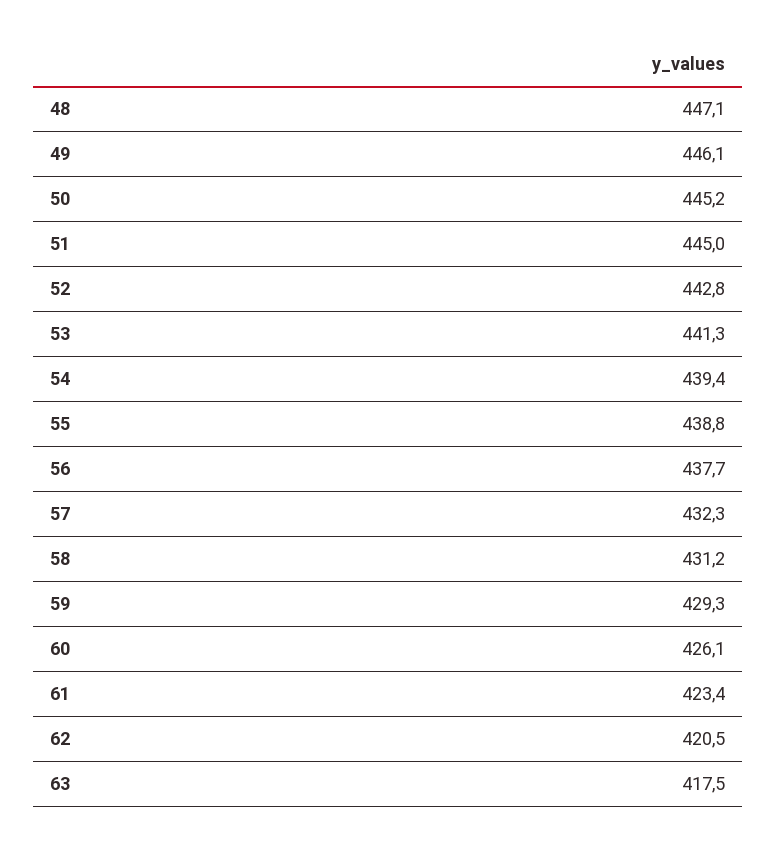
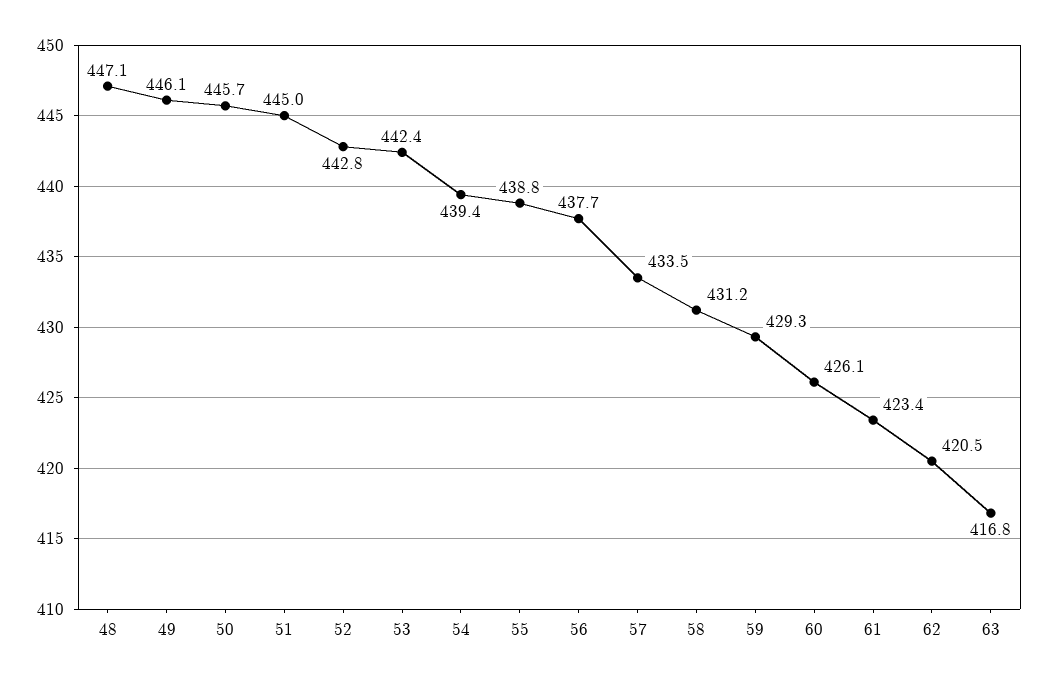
  {
    "48": 447.1,
    "49": 446.1,
-   "50": 445.2,
+   "50": 445.7,
    "51": 445,
    "52": 442.8,
-   "53": 441.3,
+   "53": 442.4,
    "54": 439.4,
    "55": 438.8,
    "56": 437.7,
-   "57": 432.3,
+   "57": 433.5,
    "58": 431.2,
    "59": 429.3,
    "60": 426.1,
    "61": 423.4,
    "62": 420.5,
-   "63": 417.5
+   "63": 416.8
  }

